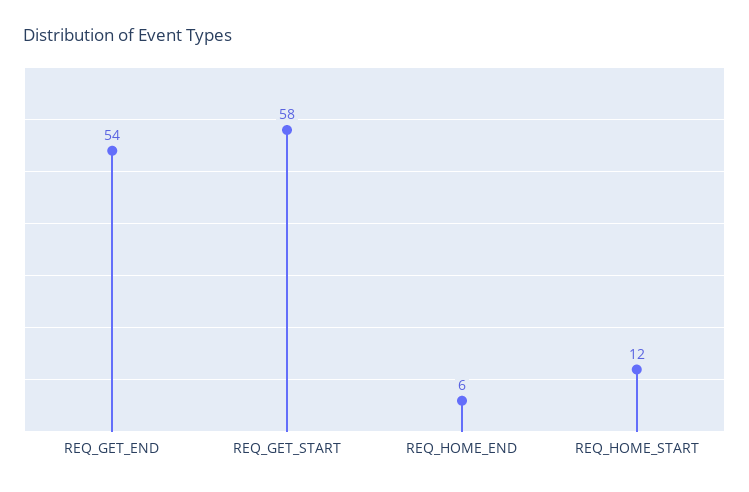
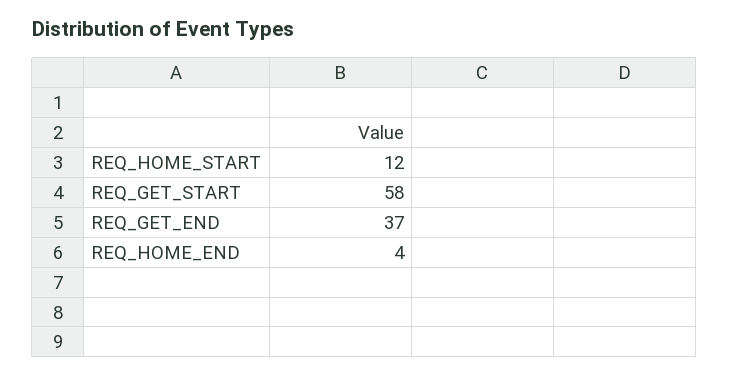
  {
-   "REQ_GET_END": 54,
+   "REQ_GET_END": 37,
    "REQ_GET_START": 58,
-   "REQ_HOME_END": 6,
+   "REQ_HOME_END": 4,
    "REQ_HOME_START": 12
  }

